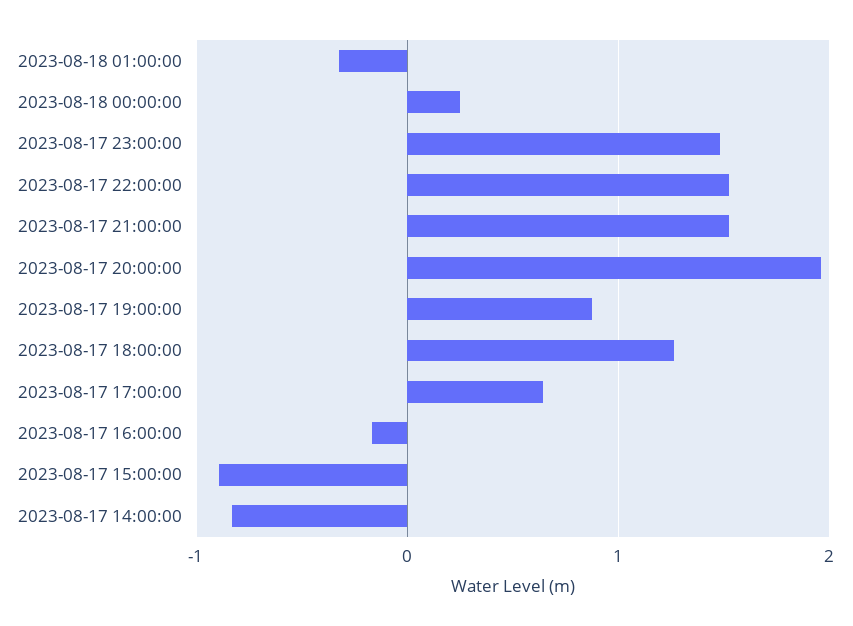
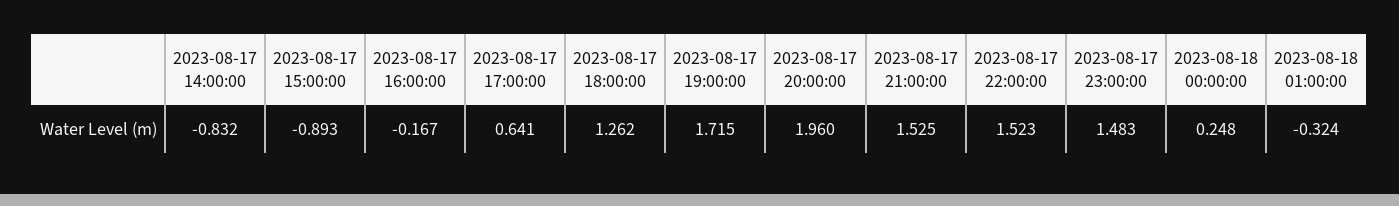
  {
    "2023-08-18 01:00:00": -0.324,
    "2023-08-18 00:00:00": 0.248,
    "2023-08-17 23:00:00": 1.483,
    "2023-08-17 22:00:00": 1.523,
    "2023-08-17 21:00:00": 1.525,
    "2023-08-17 20:00:00": 1.96,
-   "2023-08-17 19:00:00": 0.9,
+   "2023-08-17 19:00:00": 1.715,
    "2023-08-17 18:00:00": 1.262,
    "2023-08-17 17:00:00": 0.641,
    "2023-08-17 16:00:00": -0.167,
    "2023-08-17 15:00:00": -0.893,
    "2023-08-17 14:00:00": -0.832
  }

